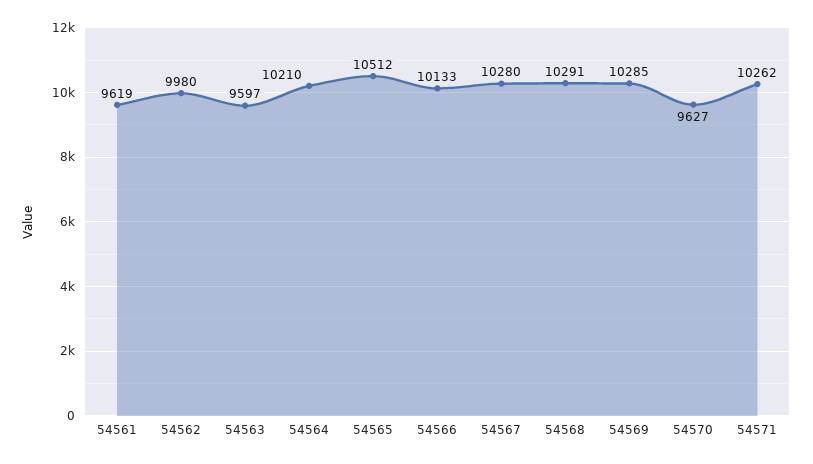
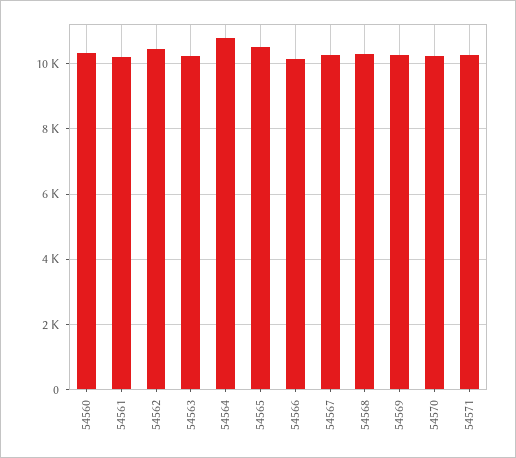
  {
-   "54561": 9619,
+   "54561": 10200,
-   "54562": 9980,
+   "54562": 10400,
-   "54563": 9597,
+   "54563": 10200,
-   "54564": 10210,
+   "54564": 10800,
    "54565": 10512,
    "54566": 10133,
    "54567": 10280,
    "54568": 10291,
    "54569": 10285,
-   "54570": 9627,
+   "54570": 10200,
-   "54571": 10262
+   "54571": 10262,
+   "54560": 10400
  }

